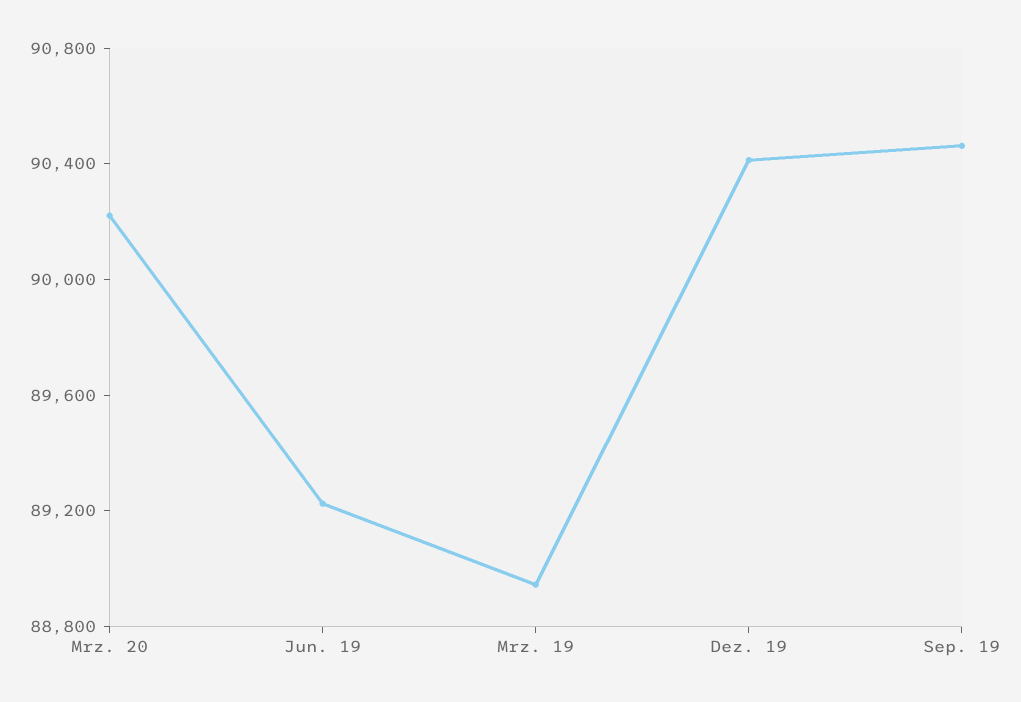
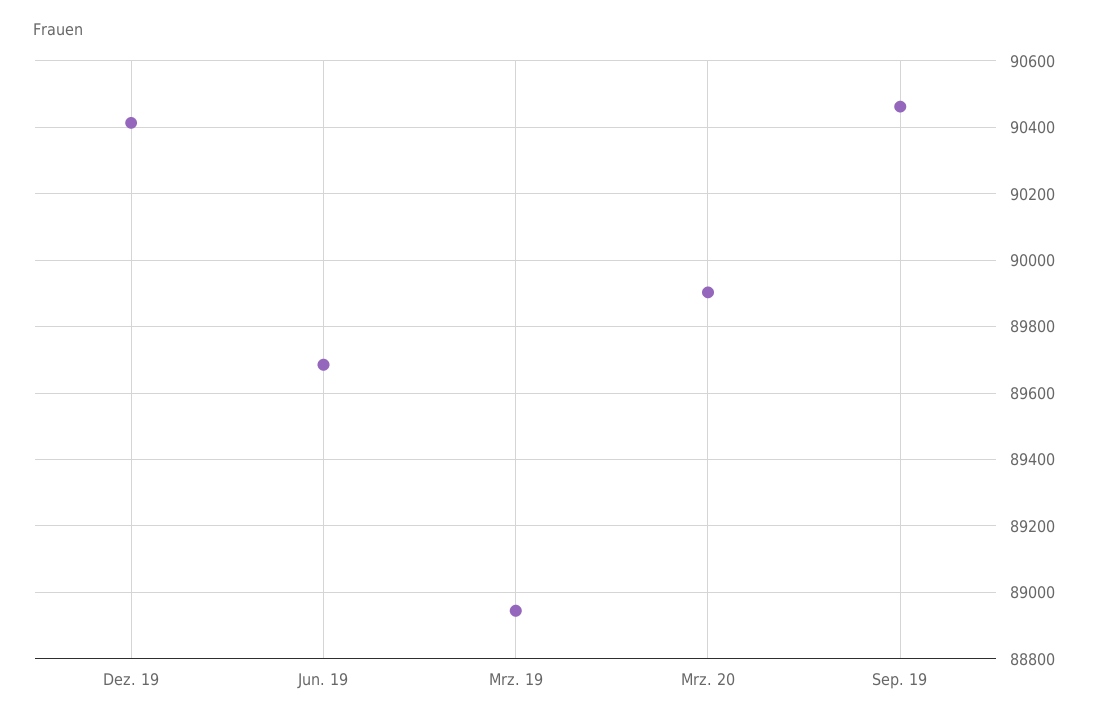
  {
-   "Mrz. 20": 90200,
+   "Mrz. 20": 89900,
-   "Jun. 19": 89200,
+   "Jun. 19": 89680,
    "Mrz. 19": 88940,
    "Dez. 19": 90420,
    "Sep. 19": 90460
  }

